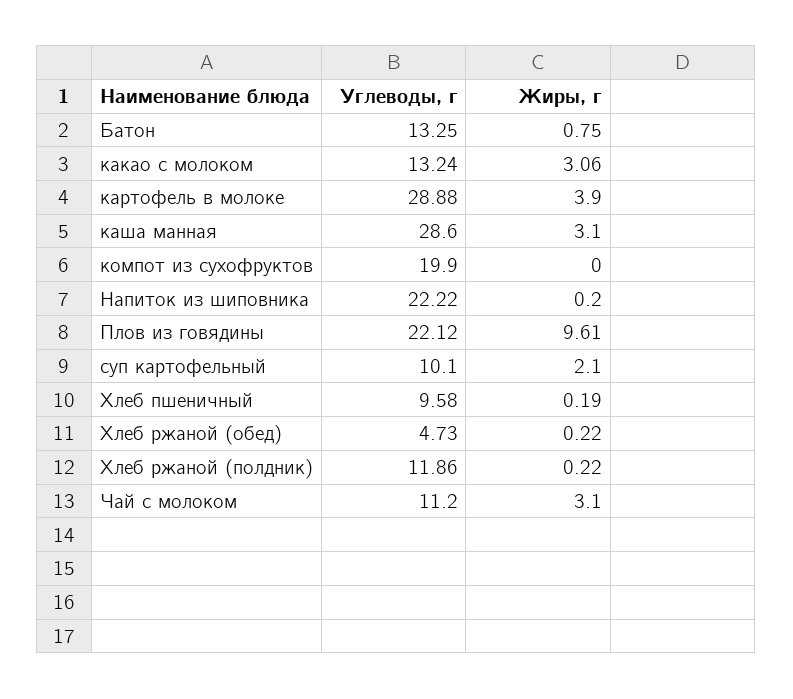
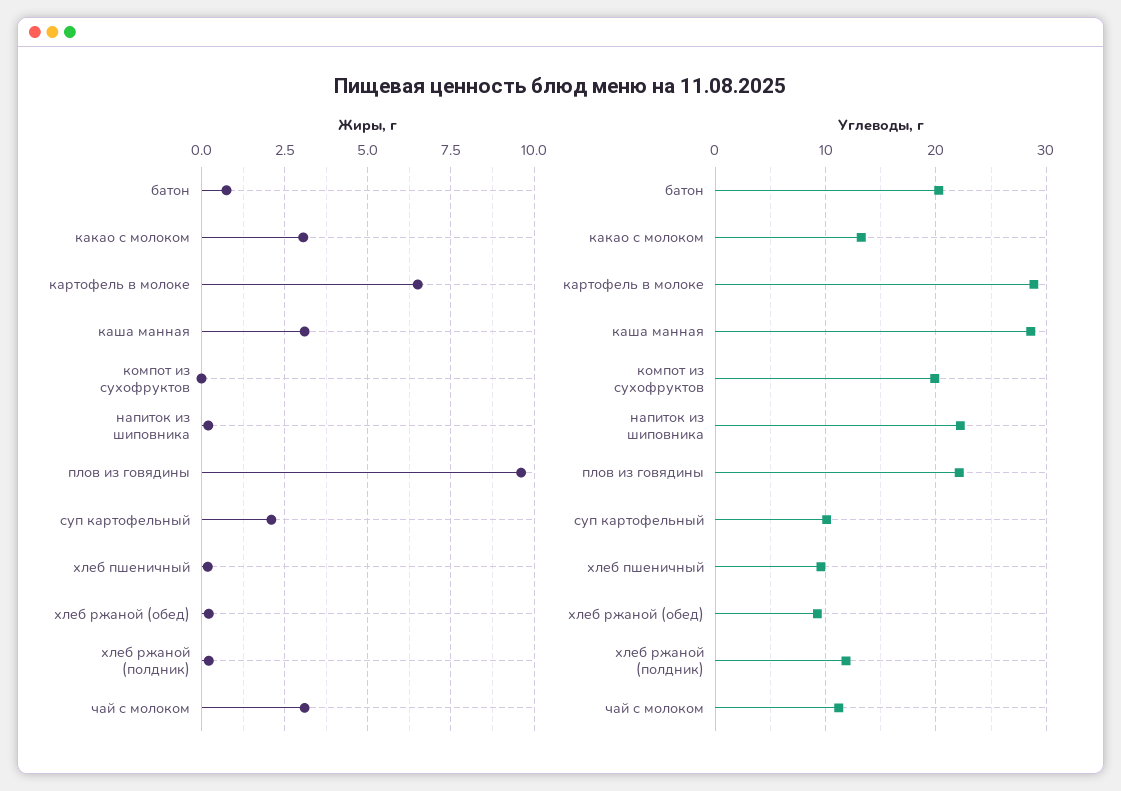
  {
    "Углеводы, г": {
-     "Батон": 13.25,
+     "Батон": 20,
      "какао с молоком": 13.24,
      "картофель в молоке": 28.88,
      "каша манная": 28.6,
      "компот из сухофруктов": 19.9,
      "Напиток из шиповника": 22.22,
      "Плов из говядины": 22.12,
      "суп картофельный": 10.1,
      "Хлеб пшеничный": 9.58,
-     "Хлеб ржаной (обед)": 4.73,
+     "Хлеб ржаной (обед)": 9,
      "Хлеб ржаной (полдник)": 11.86,
      "Чай с молоком": 11.2
    },
    "Жиры, г": {
      "Батон": 0.75,
      "какао с молоком": 3.06,
-     "картофель в молоке": 3.9,
+     "картофель в молоке": 6.5,
      "каша манная": 3.1,
      "компот из сухофруктов": 0,
      "Напиток из шиповника": 0.2,
      "Плов из говядины": 9.61,
      "суп картофельный": 2.1,
      "Хлеб пшеничный": 0.19,
      "Хлеб ржаной (обед)": 0.22,
      "Хлеб ржаной (полдник)": 0.22,
      "Чай с молоком": 3.1
    }
  }

